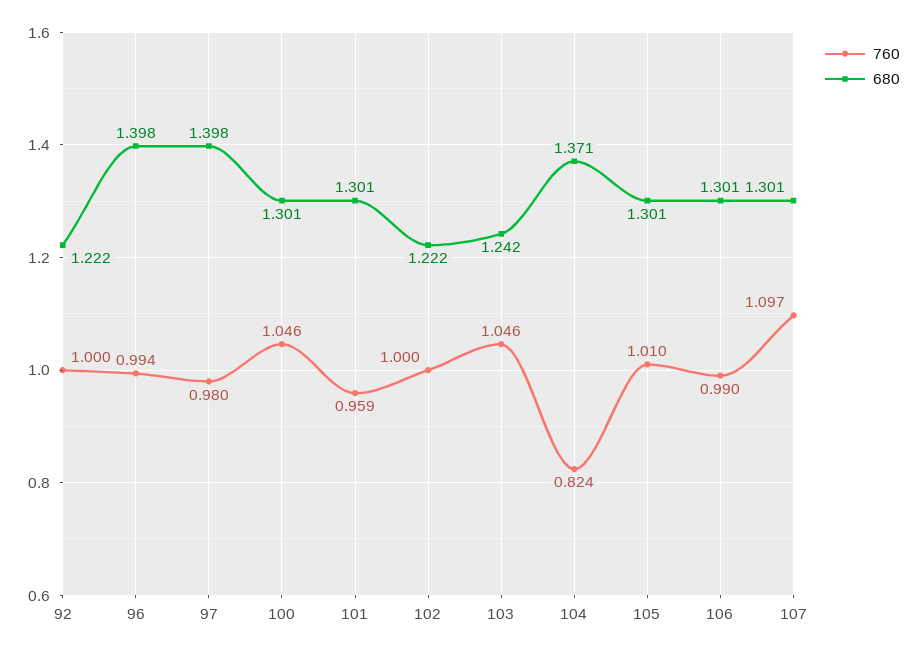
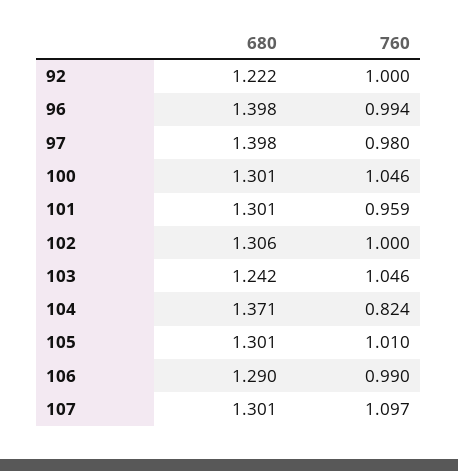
  {
    "760": {
      "92": 1,
      "96": 0.994,
      "97": 0.98,
      "100": 1.046,
      "101": 0.959,
      "102": 1,
      "103": 1.046,
      "104": 0.824,
      "105": 1.01,
      "106": 0.99,
      "107": 1.097
    },
    "680": {
      "92": 1.222,
      "96": 1.398,
      "97": 1.398,
      "100": 1.301,
      "101": 1.301,
-     "102": 1.222,
+     "102": 1.306,
      "103": 1.242,
      "104": 1.371,
      "105": 1.301,
-     "106": 1.301,
+     "106": 1.29,
      "107": 1.301
    }
  }

